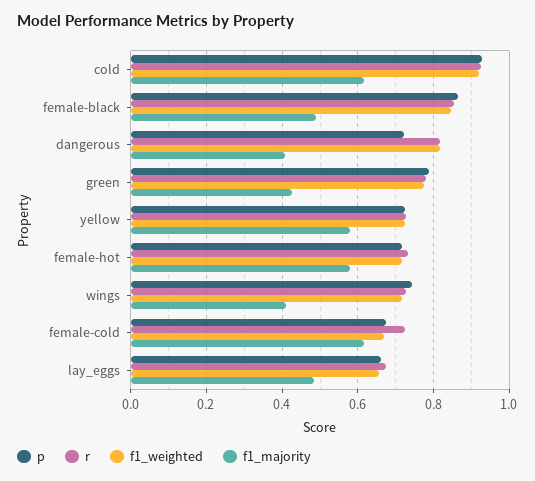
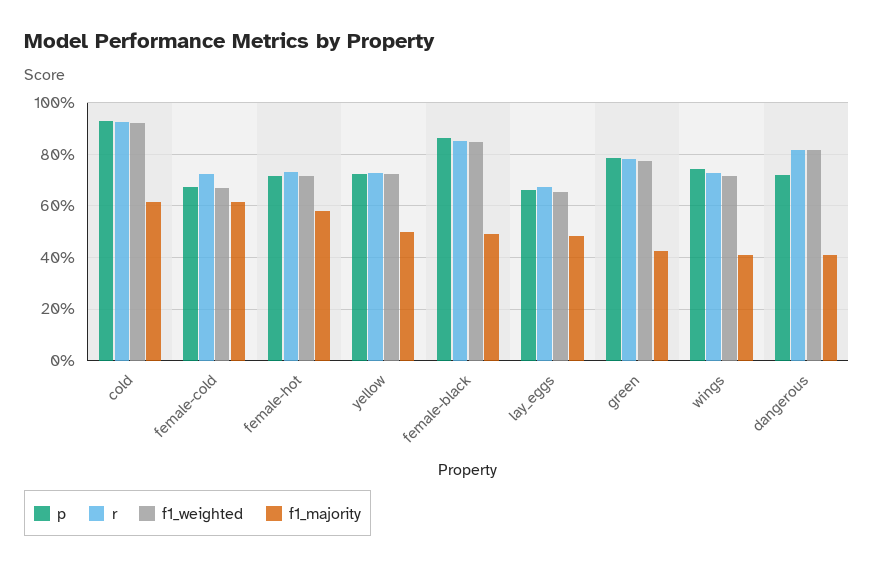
  {
    "p": {
      "cold": 0.92,
      "female-black": 0.86,
      "dangerous": 0.72,
      "green": 0.78,
      "yellow": 0.72,
      "female-hot": 0.72,
      "wings": 0.74,
      "female-cold": 0.68,
      "lay_eggs": 0.66
    },
    "r": {
      "cold": 0.92,
      "female-black": 0.86,
      "dangerous": 0.82,
      "green": 0.78,
      "yellow": 0.72,
      "female-hot": 0.74,
      "wings": 0.72,
      "female-cold": 0.72,
      "lay_eggs": 0.68
    },
    "f1_weighted": {
      "cold": 0.92,
      "female-black": 0.84,
      "dangerous": 0.82,
      "green": 0.78,
      "yellow": 0.72,
      "female-hot": 0.72,
      "wings": 0.72,
      "female-cold": 0.66,
      "lay_eggs": 0.66
    },
    "f1_majority": {
      "cold": 0.62,
      "female-black": 0.5,
      "dangerous": 0.4,
      "green": 0.42,
-     "yellow": 0.58,
+     "yellow": 0.5,
      "female-hot": 0.58,
      "wings": 0.4,
      "female-cold": 0.62,
      "lay_eggs": 0.48
    }
  }

